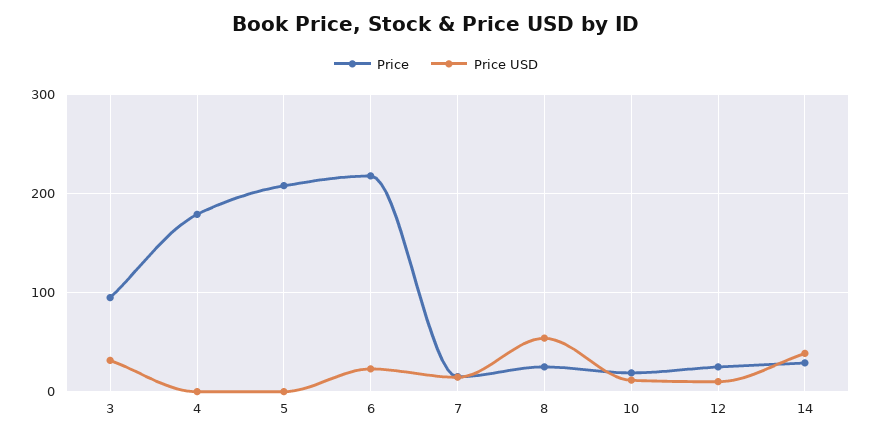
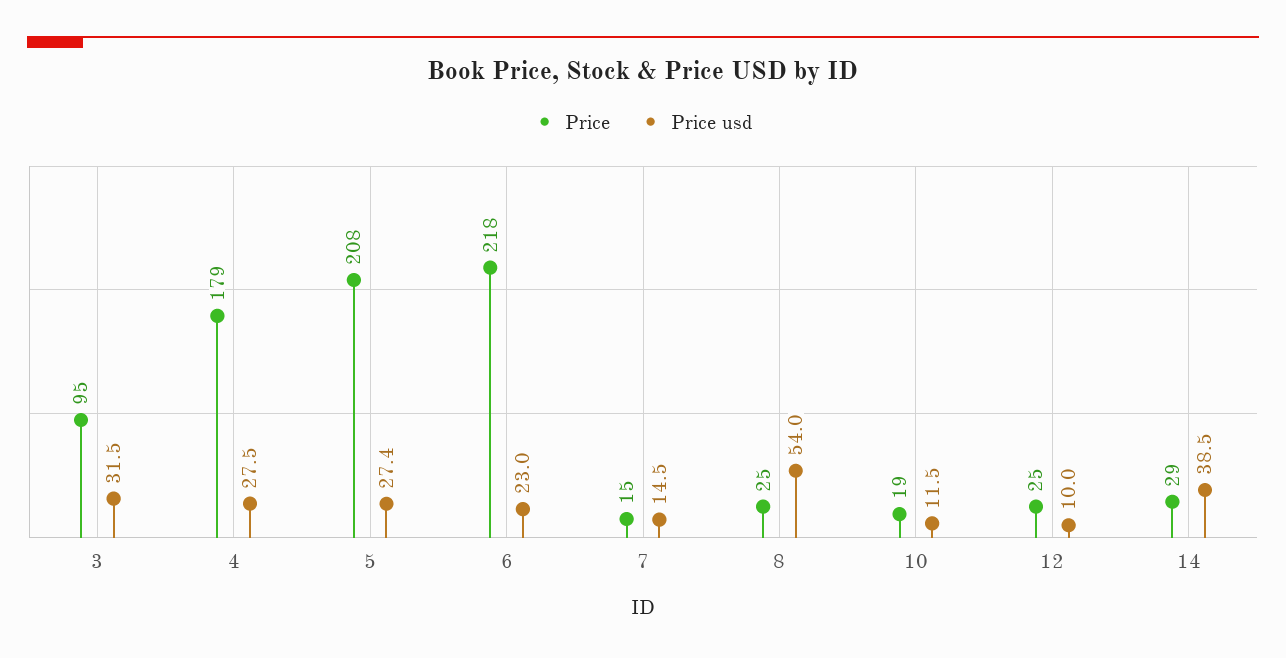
  {
    "Price": {
      "3": 95,
      "4": 179,
      "5": 208,
      "6": 218,
      "7": 15,
      "8": 25,
      "10": 19,
      "12": 25,
      "14": 29
    },
    "Price USD": {
      "3": 31.5,
-     "4": 0,
+     "4": 27.5,
-     "5": 0,
+     "5": 27.4,
      "6": 23,
      "7": 14.5,
      "8": 54,
      "10": 11.5,
      "12": 10,
      "14": 38.5
    }
  }

